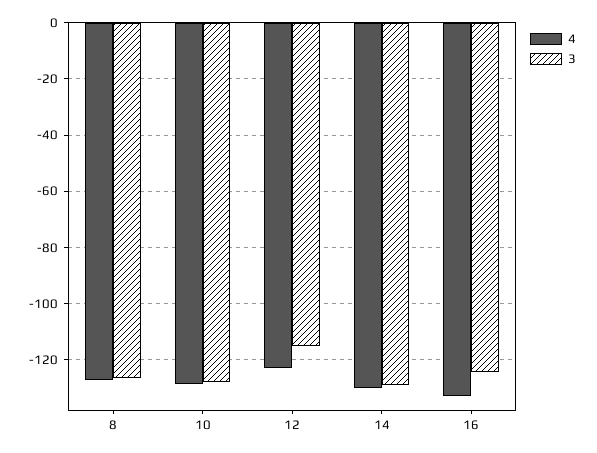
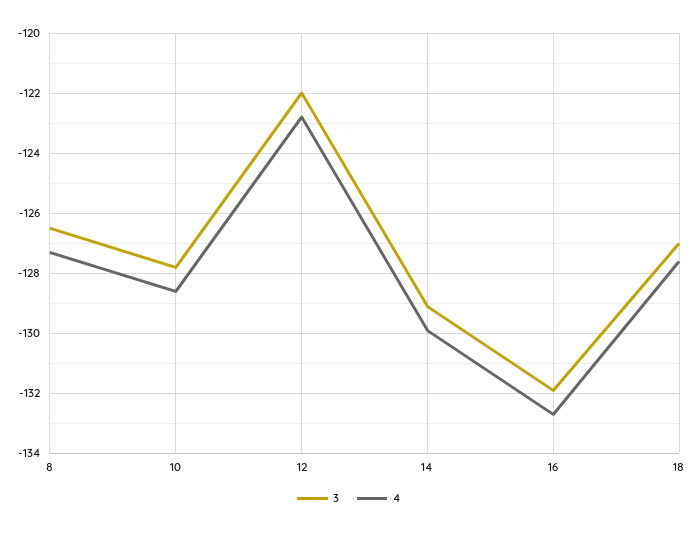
  {
    "4": {
      "8": -127.5,
      "10": -128.5,
      "12": -123,
      "14": -130,
-     "16": -132.5
+     "16": -132.5,
+     "18": -127.5
    },
    "3": {
      "8": -126.5,
      "10": -128,
-     "12": -115,
+     "12": -122,
      "14": -129,
-     "16": -125
+     "16": -132,
+     "18": -127
    }
  }

